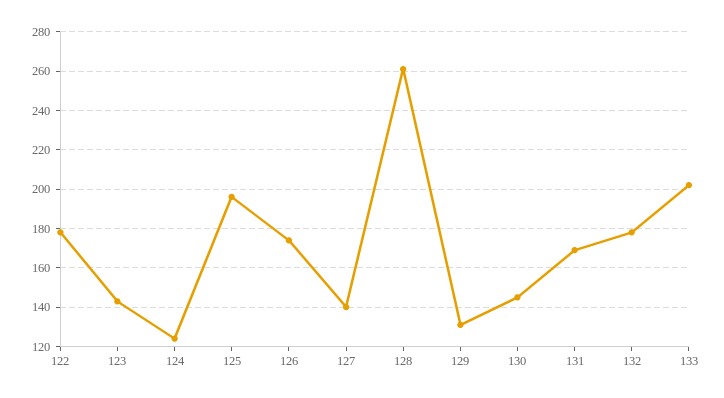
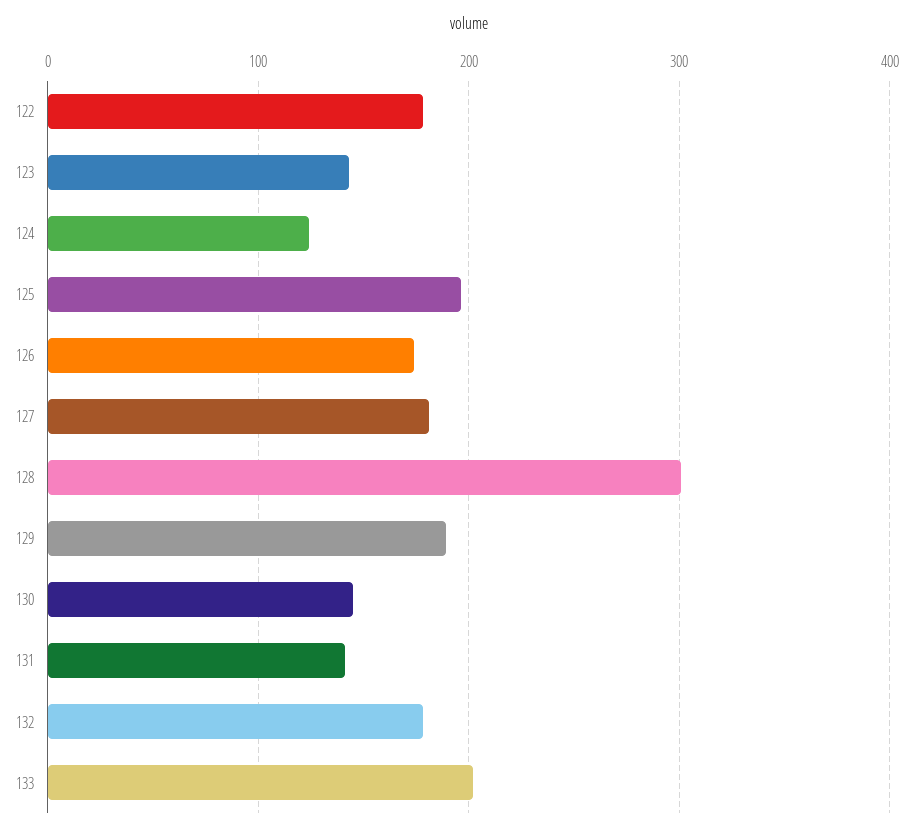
  {
    "122": 180,
    "123": 145,
    "124": 125,
    "125": 195,
    "126": 175,
-   "127": 140,
+   "127": 180,
-   "128": 260,
+   "128": 300,
-   "129": 130,
+   "129": 190,
    "130": 145,
-   "131": 170,
+   "131": 140,
    "132": 180,
    "133": 200
  }

